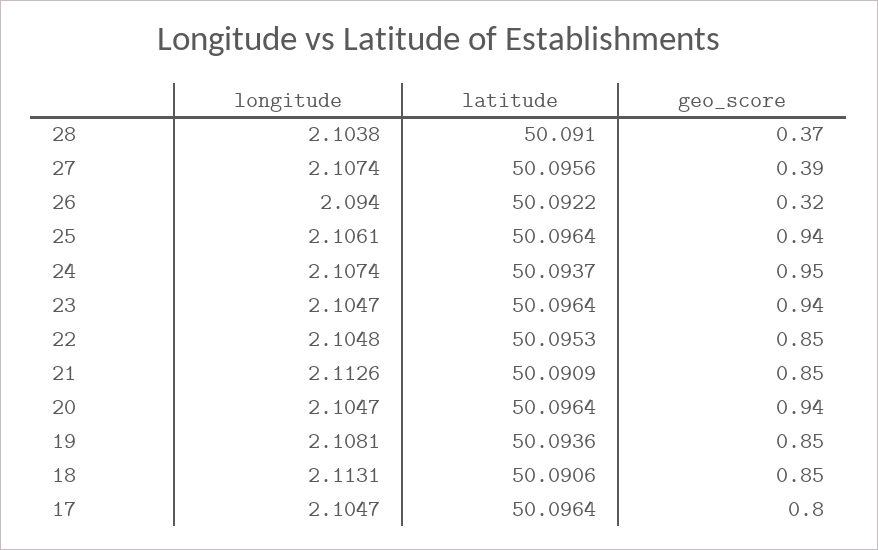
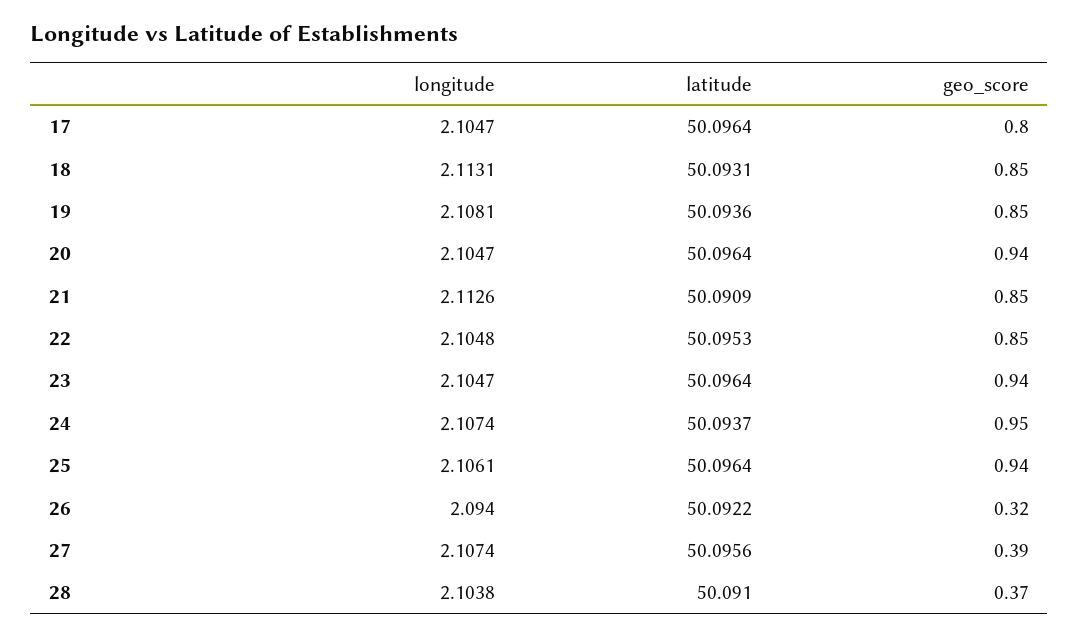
  {
    "longitude": {
      "28": 2.1038,
      "27": 2.1074,
      "26": 2.094,
      "25": 2.1061,
      "24": 2.1074,
      "23": 2.1047,
      "22": 2.1048,
      "21": 2.1126,
      "20": 2.1047,
      "19": 2.1081,
      "18": 2.1131,
      "17": 2.1047
    },
    "latitude": {
      "28": 50.091,
      "27": 50.0956,
      "26": 50.0922,
      "25": 50.0964,
      "24": 50.0937,
      "23": 50.0964,
      "22": 50.0953,
      "21": 50.0909,
      "20": 50.0964,
      "19": 50.0936,
-     "18": 50.0906,
+     "18": 50.0931,
      "17": 50.0964
    },
    "geo_score": {
      "28": 0.37,
      "27": 0.39,
      "26": 0.32,
      "25": 0.94,
      "24": 0.95,
      "23": 0.94,
      "22": 0.85,
      "21": 0.85,
      "20": 0.94,
      "19": 0.85,
      "18": 0.85,
      "17": 0.8
    }
  }

